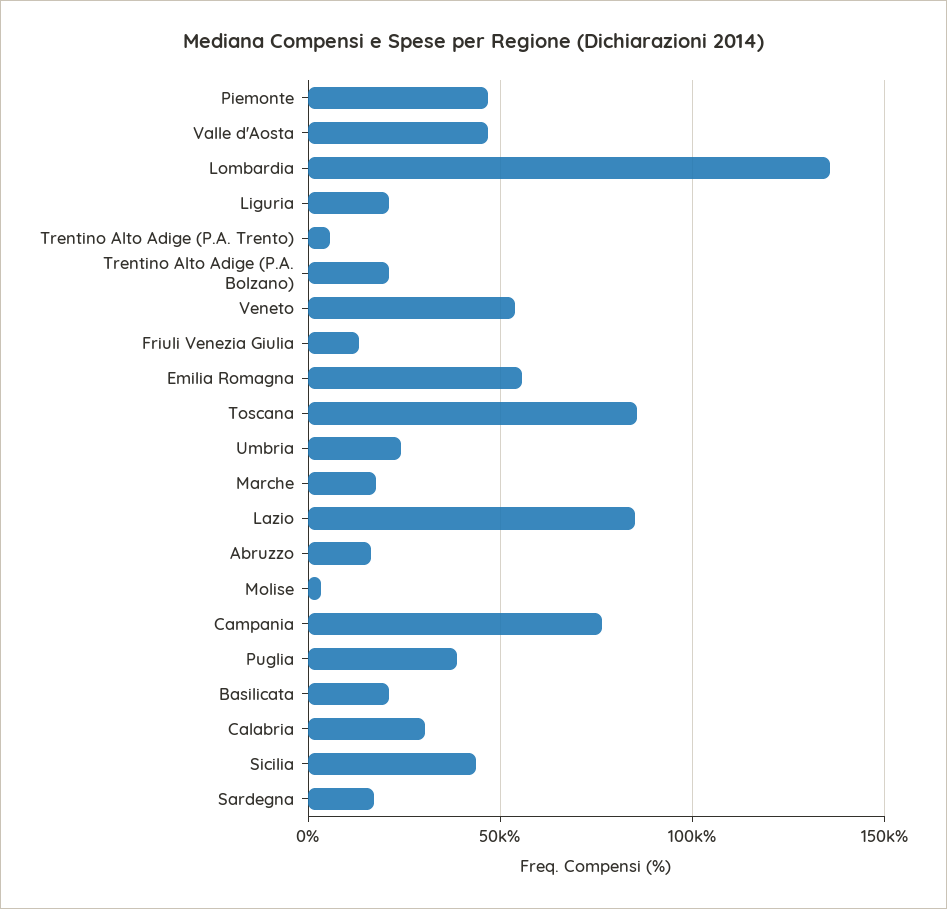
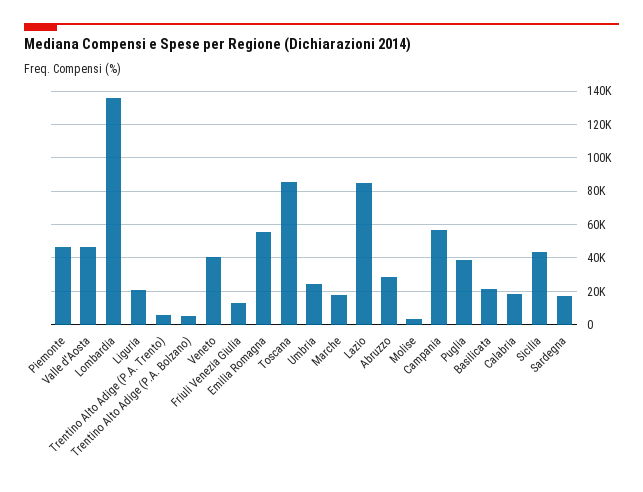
  {
    "Piemonte": 45000,
    "Valle d'Aosta": 45000,
    "Lombardia": 135000,
    "Liguria": 20000,
    "Trentino Alto Adige (P.A. Trento)": 5000,
-   "Trentino Alto Adige (P.A. Bolzano)": 20000,
+   "Trentino Alto Adige (P.A. Bolzano)": 5000,
-   "Veneto": 55000,
+   "Veneto": 40000,
    "Friuli Venezia Giulia": 15000,
    "Emilia Romagna": 55000,
    "Toscana": 85000,
    "Umbria": 25000,
    "Marche": 20000,
    "Lazio": 85000,
-   "Abruzzo": 15000,
+   "Abruzzo": 30000,
    "Molise": 5000,
-   "Campania": 75000,
+   "Campania": 55000,
    "Puglia": 40000,
    "Basilicata": 20000,
-   "Calabria": 30000,
+   "Calabria": 20000,
    "Sicilia": 45000,
    "Sardegna": 15000
  }

